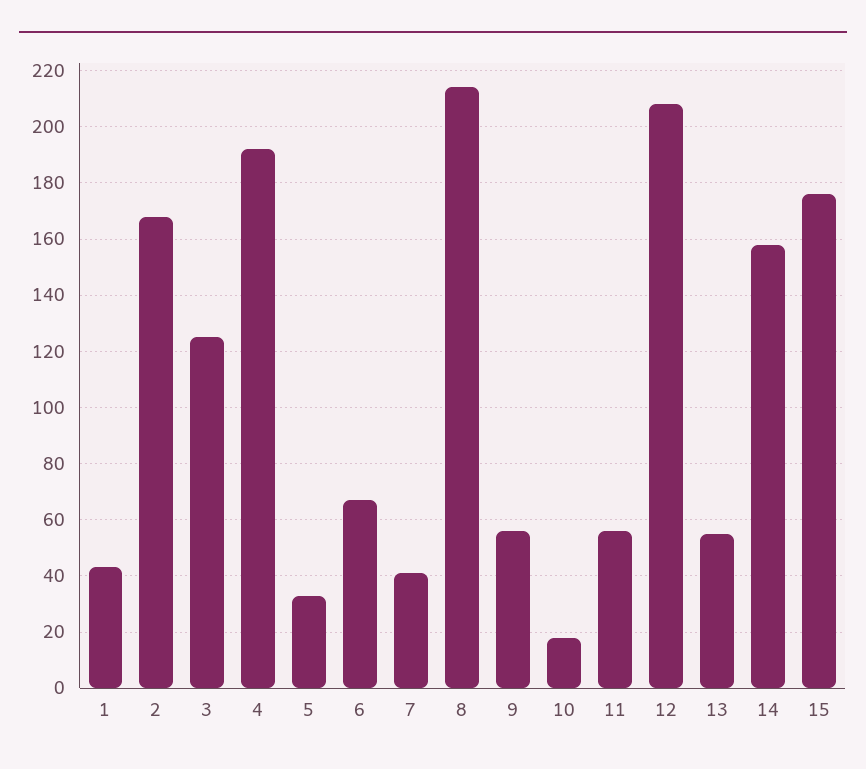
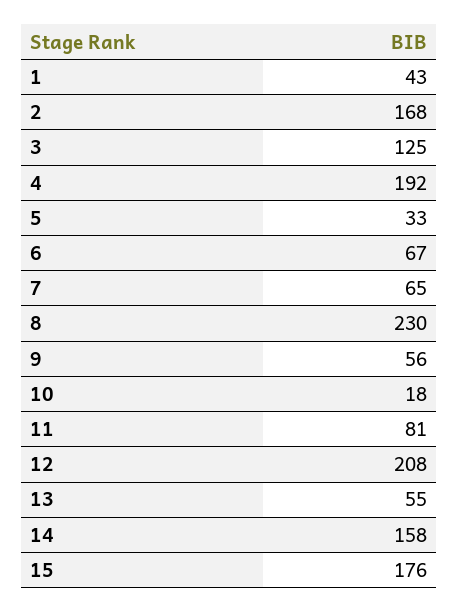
  {
    "1": 43,
    "2": 168,
    "3": 125,
    "4": 192,
    "5": 33,
    "6": 67,
-   "7": 40,
+   "7": 65,
-   "8": 215,
+   "8": 230,
    "9": 56,
    "10": 18,
-   "11": 55,
+   "11": 81,
    "12": 208,
    "13": 55,
    "14": 158,
    "15": 176
  }

